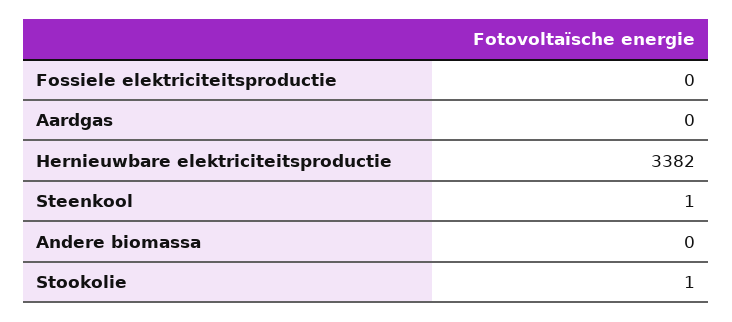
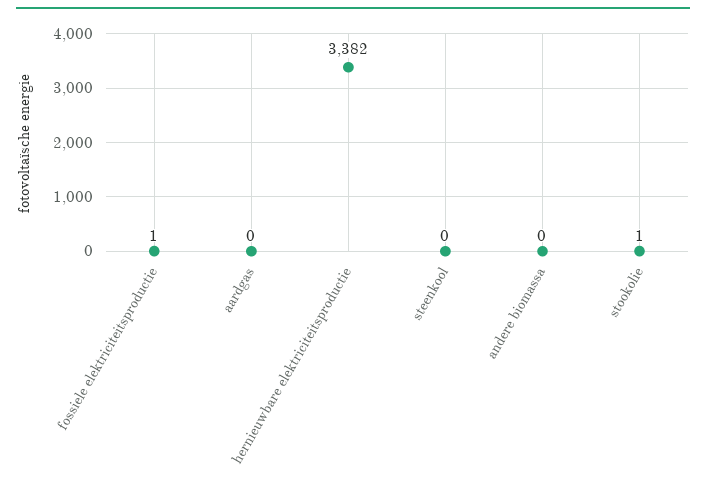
  {
-   "Fossiele elektriciteitsproductie": 0,
+   "Fossiele elektriciteitsproductie": 1,
    "Aardgas": 0,
    "Hernieuwbare elektriciteitsproductie": 3382,
-   "Steenkool": 1,
+   "Steenkool": 0,
    "Andere biomassa": 0,
    "Stookolie": 1
  }

